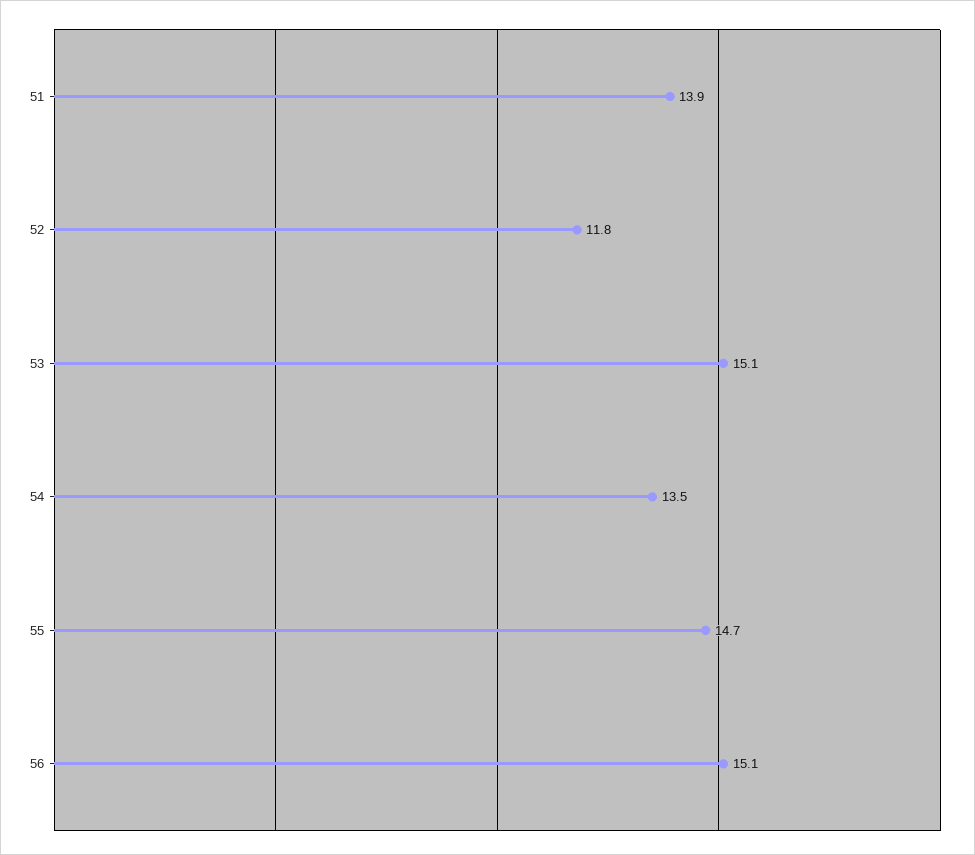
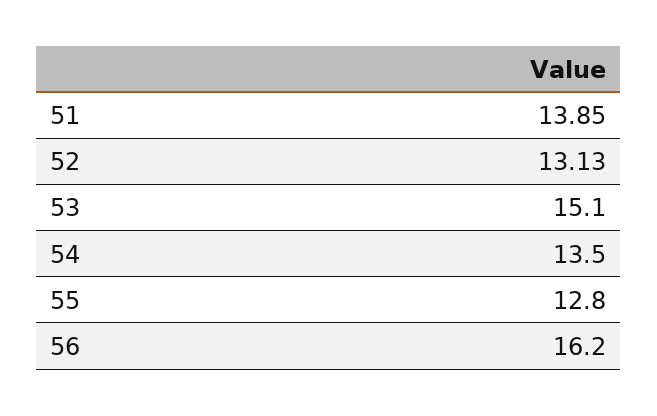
  {
    "51": 13.85,
-   "52": 11.8,
+   "52": 13.13,
    "53": 15.1,
    "54": 13.5,
-   "55": 14.7,
+   "55": 12.8,
-   "56": 15.1
+   "56": 16.2
  }

